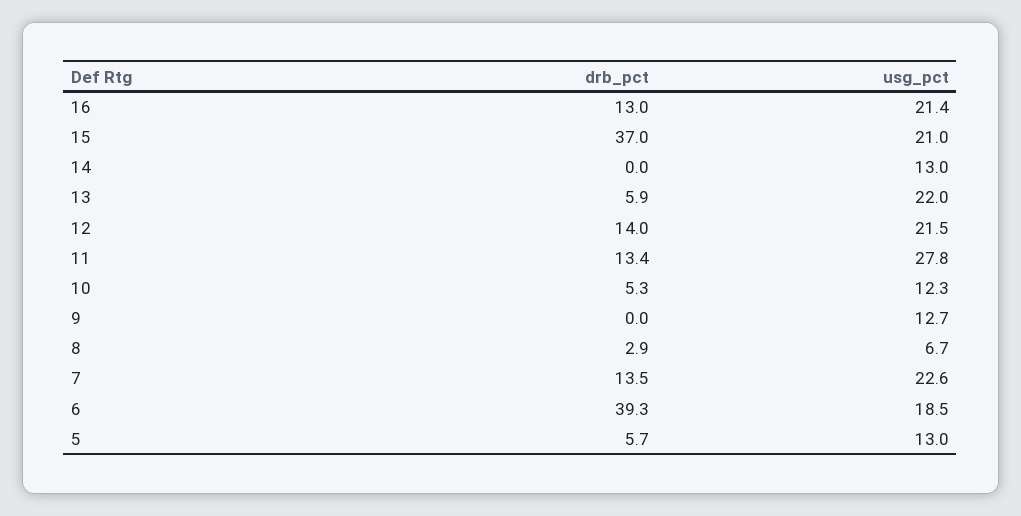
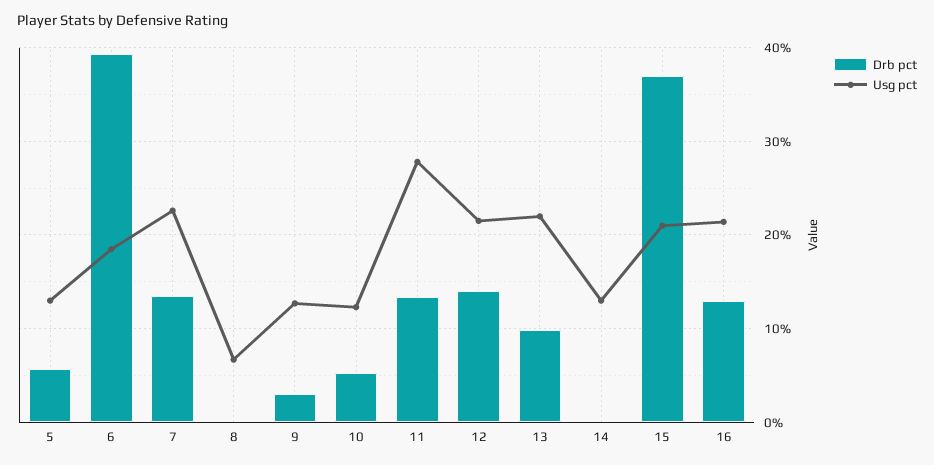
  {
    "drb_pct": {
      "16": 13,
      "15": 37,
      "14": 0,
-     "13": 5.9,
+     "13": 10,
      "12": 14,
      "11": 13.4,
      "10": 5.3,
-     "9": 0,
+     "9": 3,
-     "8": 2.9,
+     "8": 0,
      "7": 13.5,
      "6": 39.3,
      "5": 5.7
    },
    "usg_pct": {
      "16": 21.4,
      "15": 21,
      "14": 13,
      "13": 22,
      "12": 21.5,
      "11": 27.8,
      "10": 12.3,
      "9": 12.7,
      "8": 6.7,
      "7": 22.6,
      "6": 18.5,
      "5": 13
    }
  }

